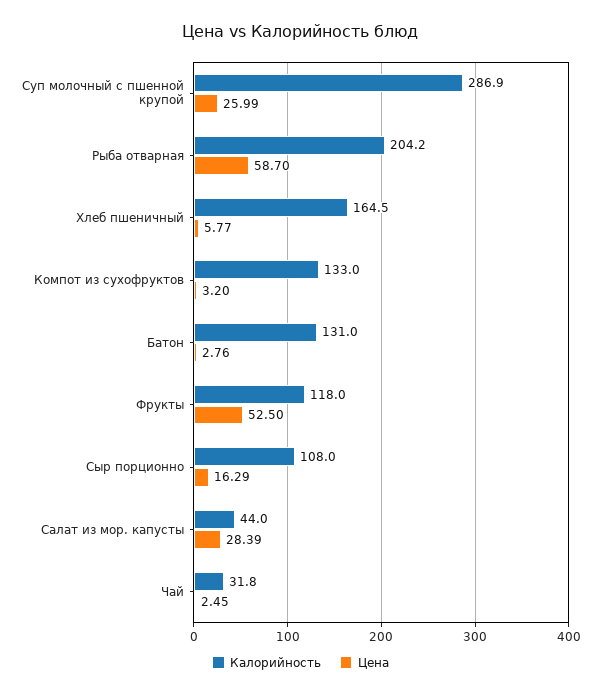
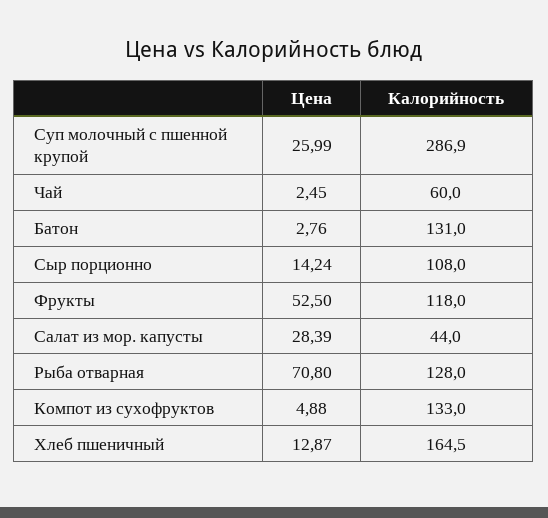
  {
    "Калорийность": {
      "Суп молочный с пшенной крупой": 286.9,
-     "Рыба отварная": 204.2,
+     "Рыба отварная": 128,
      "Хлеб пшеничный": 164.5,
      "Компот из сухофруктов": 133,
      "Батон": 131,
      "Фрукты": 118,
      "Сыр порционно": 108,
      "Салат из мор. капусты": 44,
-     "Чай": 31.8
+     "Чай": 60
    },
    "Цена": {
      "Суп молочный с пшенной крупой": 25.99,
-     "Рыба отварная": 58.7,
+     "Рыба отварная": 70.8,
-     "Хлеб пшеничный": 5.77,
+     "Хлеб пшеничный": 12.87,
-     "Компот из сухофруктов": 3.2,
+     "Компот из сухофруктов": 4.88,
      "Батон": 2.76,
      "Фрукты": 52.5,
-     "Сыр порционно": 16.29,
+     "Сыр порционно": 14.24,
      "Салат из мор. капусты": 28.39,
      "Чай": 2.45
    }
  }

